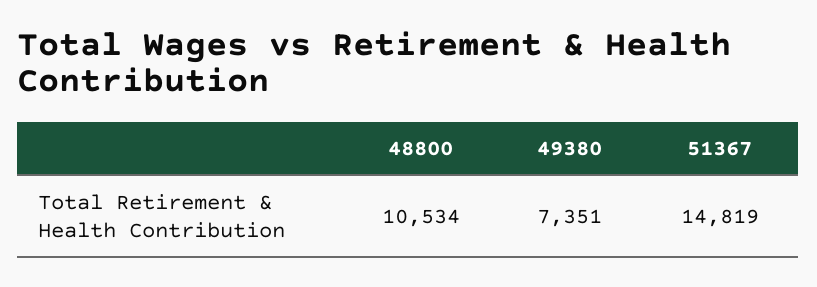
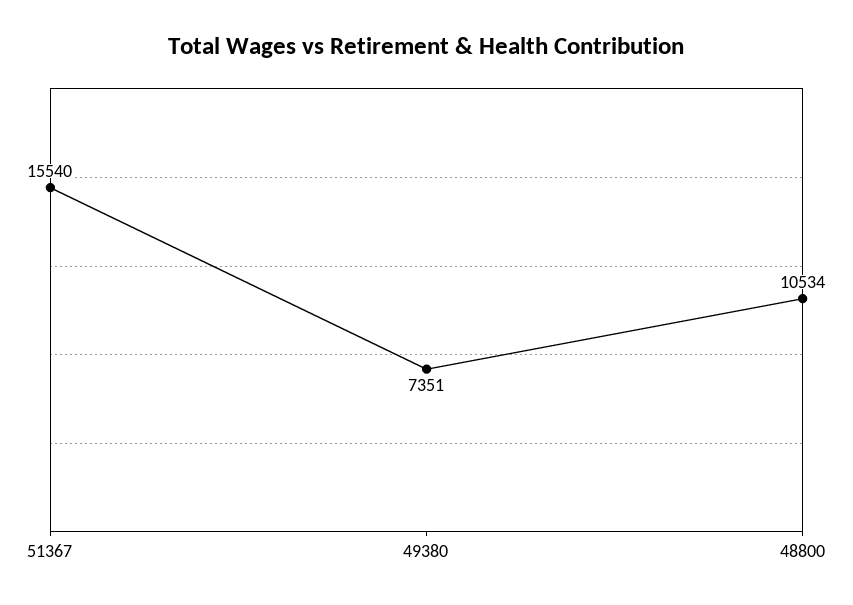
  {
    "48800": 10534,
    "49380": 7351,
-   "51367": 14819
+   "51367": 15540
  }

